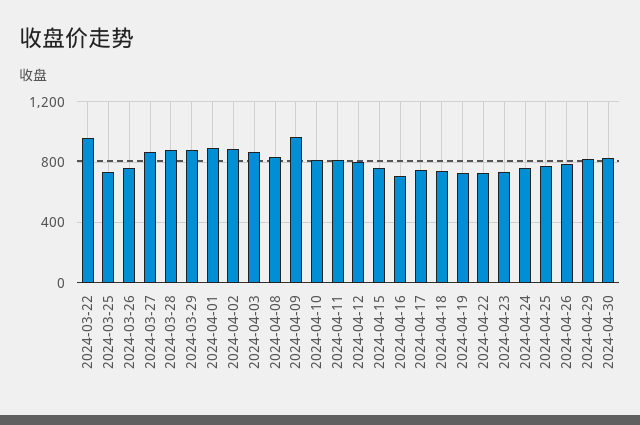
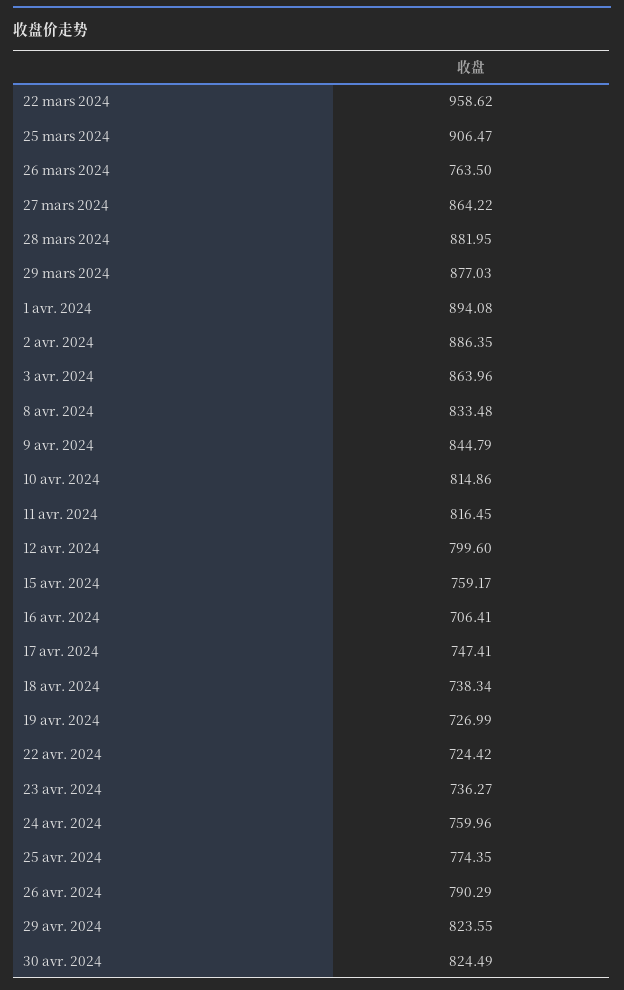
  {
    "2024-03-22": 958.62,
-   "2024-03-25": 750,
+   "2024-03-25": 906.47,
    "2024-03-26": 763.5,
    "2024-03-27": 864.22,
    "2024-03-28": 881.95,
    "2024-03-29": 877.03,
    "2024-04-01": 894.08,
    "2024-04-02": 886.35,
    "2024-04-03": 863.96,
    "2024-04-08": 833.48,
-   "2024-04-09": 950,
+   "2024-04-09": 844.79,
    "2024-04-10": 814.86,
    "2024-04-11": 816.45,
    "2024-04-12": 799.6,
    "2024-04-15": 759.17,
    "2024-04-16": 706.41,
    "2024-04-17": 747.41,
    "2024-04-18": 738.34,
    "2024-04-19": 726.99,
    "2024-04-22": 724.42,
    "2024-04-23": 736.27,
    "2024-04-24": 759.96,
    "2024-04-25": 774.35,
    "2024-04-26": 790.29,
    "2024-04-29": 823.55,
    "2024-04-30": 824.49
  }

